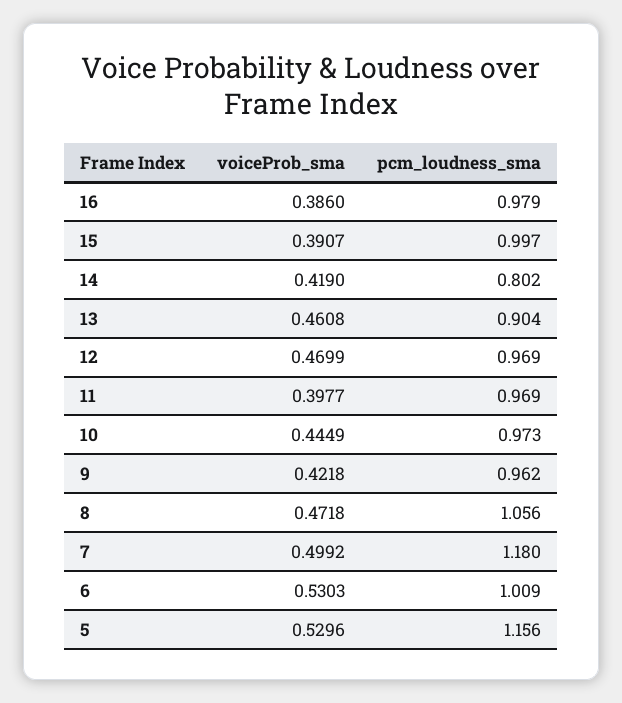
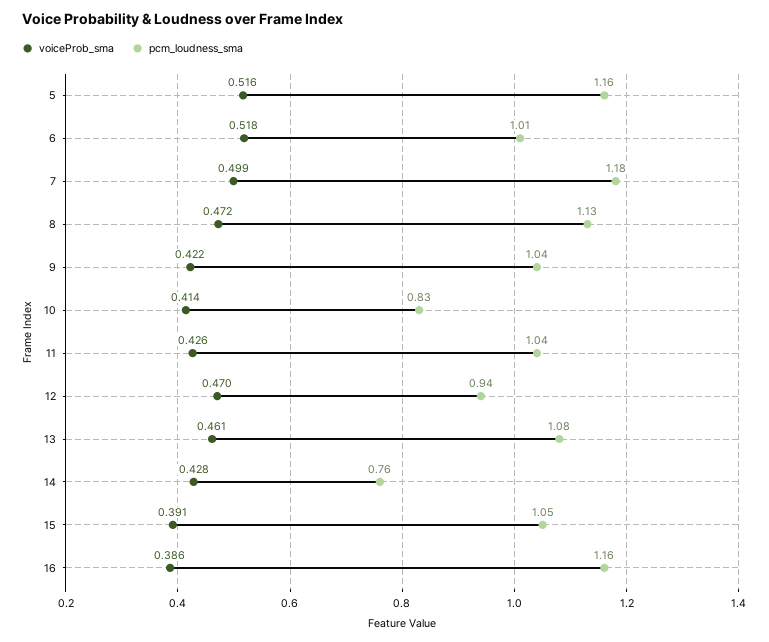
  {
    "voiceProb_sma": {
      "16": 0.386,
      "15": 0.3907,
-     "14": 0.419,
+     "14": 0.428,
      "13": 0.4608,
      "12": 0.4699,
-     "11": 0.3977,
+     "11": 0.426,
-     "10": 0.4449,
+     "10": 0.414,
      "9": 0.4218,
      "8": 0.4718,
      "7": 0.4992,
-     "6": 0.5303,
+     "6": 0.518,
-     "5": 0.5296
+     "5": 0.516
    },
    "pcm_loudness_sma": {
-     "16": 0.979,
+     "16": 1.16,
-     "15": 0.997,
+     "15": 1.05,
-     "14": 0.802,
+     "14": 0.76,
-     "13": 0.904,
+     "13": 1.08,
-     "12": 0.969,
+     "12": 0.94,
-     "11": 0.969,
+     "11": 1.04,
-     "10": 0.973,
+     "10": 0.83,
-     "9": 0.962,
+     "9": 1.04,
-     "8": 1.056,
+     "8": 1.13,
      "7": 1.18,
      "6": 1.009,
      "5": 1.156
    }
  }

